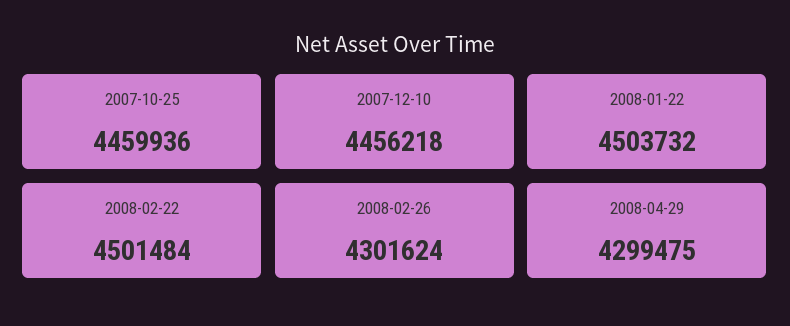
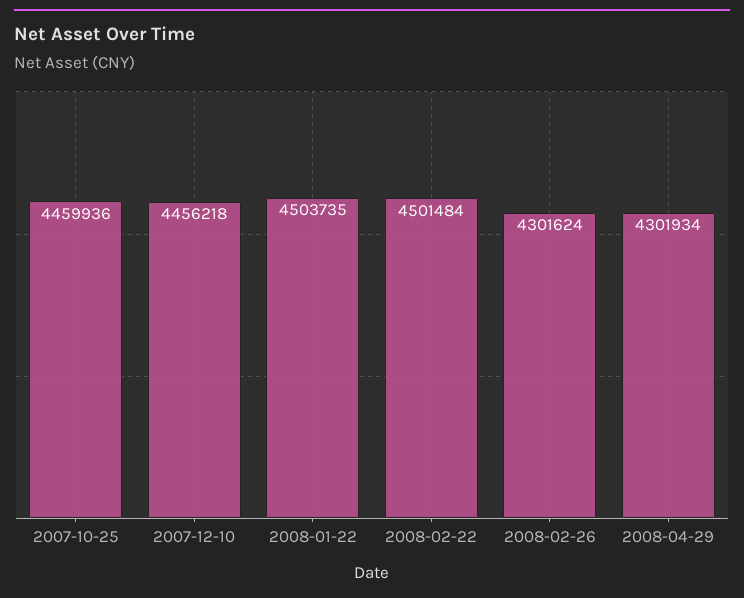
  {
    "2007-10-25": 4459936,
    "2007-12-10": 4456218,
-   "2008-01-22": 4503732,
+   "2008-01-22": 4503735,
    "2008-02-22": 4501484,
    "2008-02-26": 4301624,
-   "2008-04-29": 4299475
+   "2008-04-29": 4301934
  }

